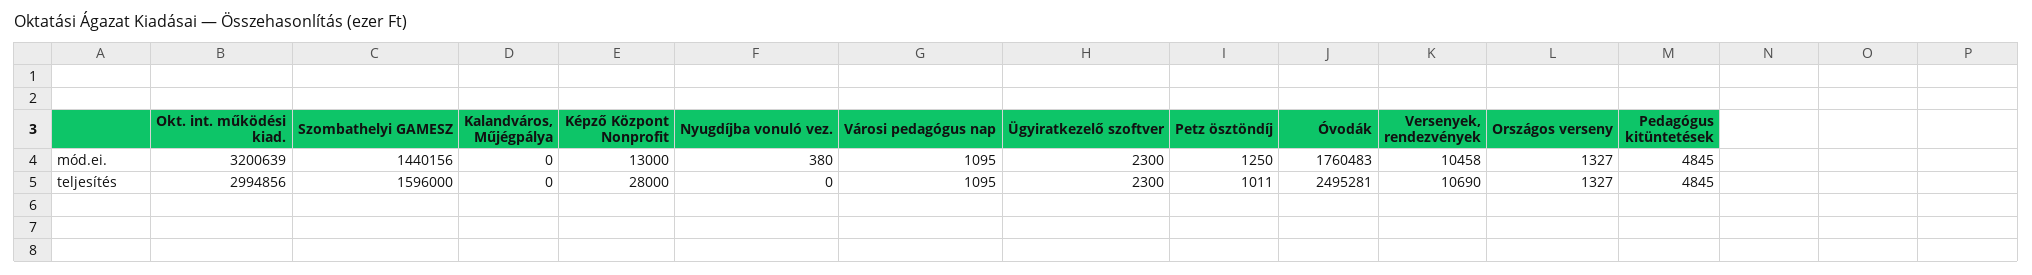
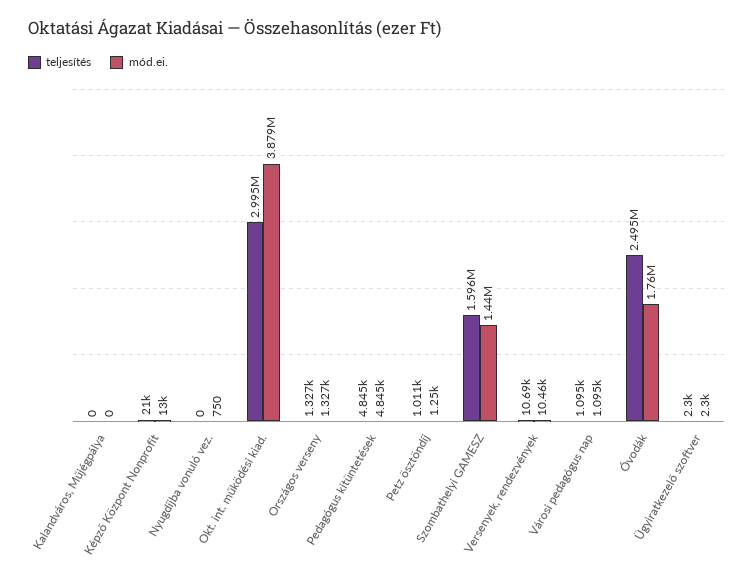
  {
    "mód.ei.": {
-     "Okt. int. működési kiad.": 3200639,
+     "Okt. int. működési kiad.": 3879000,
      "Szombathelyi GAMESZ": 1440156,
      "Kalandváros, Műjégpálya": 0,
      "Képző Központ Nonprofit": 13000,
-     "Nyugdíjba vonuló vez.": 380,
+     "Nyugdíjba vonuló vez.": 750,
      "Városi pedagógus nap": 1095,
      "Ügyiratkezelő szoftver": 2300,
      "Petz ösztöndíj": 1250,
      "Óvodák": 1760483,
      "Versenyek, rendezvények": 10458,
      "Országos verseny": 1327,
      "Pedagógus kitüntetések": 4845
    },
    "teljesítés": {
      "Okt. int. működési kiad.": 2994856,
      "Szombathelyi GAMESZ": 1596000,
      "Kalandváros, Műjégpálya": 0,
-     "Képző Központ Nonprofit": 28000,
+     "Képző Központ Nonprofit": 21000,
      "Nyugdíjba vonuló vez.": 0,
      "Városi pedagógus nap": 1095,
      "Ügyiratkezelő szoftver": 2300,
      "Petz ösztöndíj": 1011,
      "Óvodák": 2495281,
      "Versenyek, rendezvények": 10690,
      "Országos verseny": 1327,
      "Pedagógus kitüntetések": 4845
    }
  }

